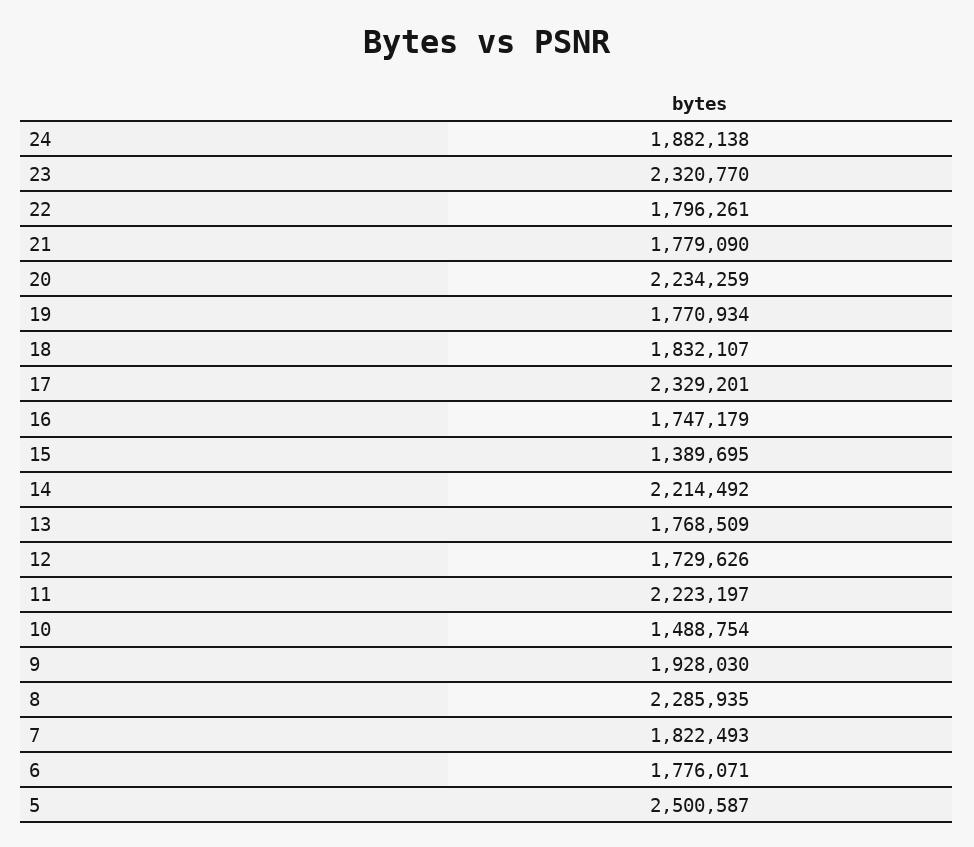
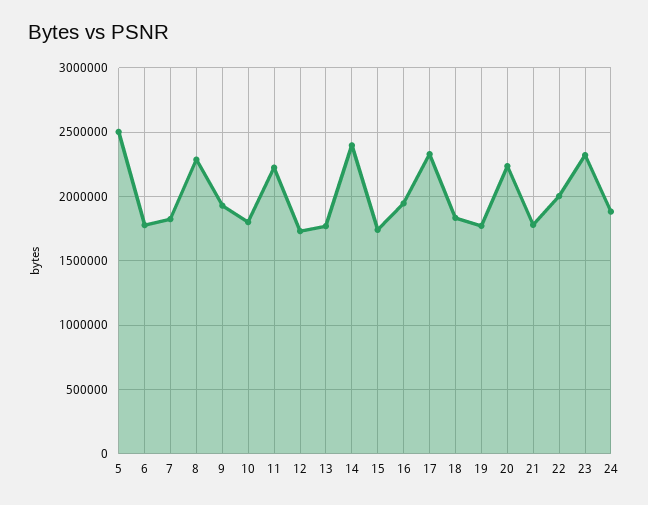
  {
    "24": 1882138,
    "23": 2320770,
-   "22": 1796261,
+   "22": 2000000,
    "21": 1779090,
    "20": 2234259,
    "19": 1770934,
    "18": 1832107,
    "17": 2329201,
-   "16": 1747179,
+   "16": 1950000,
-   "15": 1389695,
+   "15": 1750000,
-   "14": 2214492,
+   "14": 2400000,
    "13": 1768509,
    "12": 1729626,
    "11": 2223197,
-   "10": 1488754,
+   "10": 1800000,
    "9": 1928030,
    "8": 2285935,
    "7": 1822493,
    "6": 1776071,
    "5": 2500587
  }

